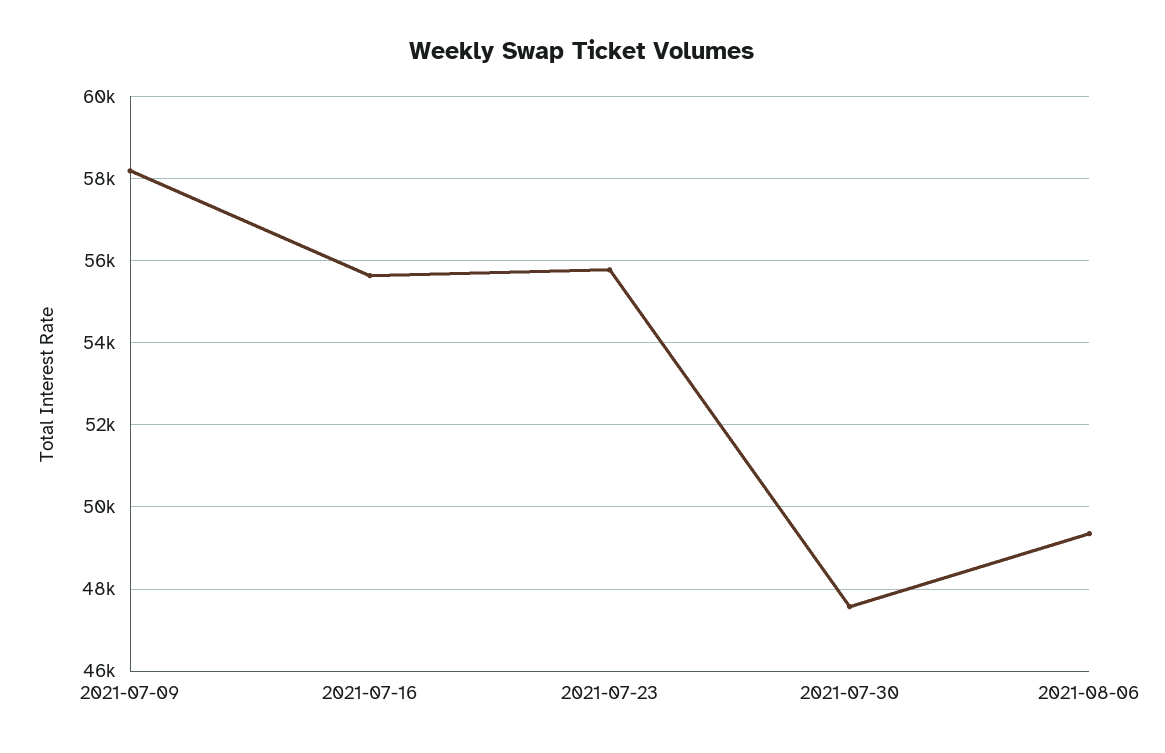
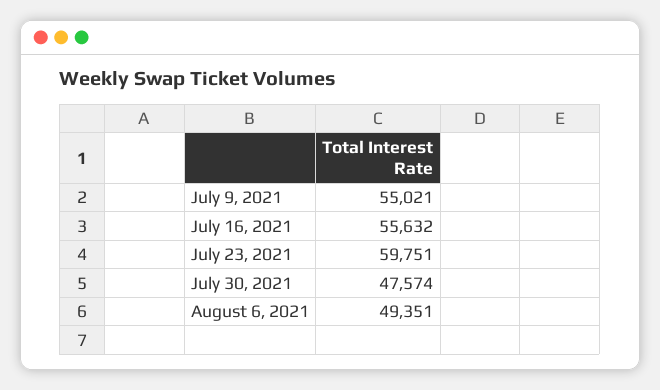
  {
-   "2021-07-09": 58200,
+   "2021-07-09": 55021,
    "2021-07-16": 55632,
-   "2021-07-23": 55800,
+   "2021-07-23": 59751,
    "2021-07-30": 47574,
    "2021-08-06": 49351
  }

